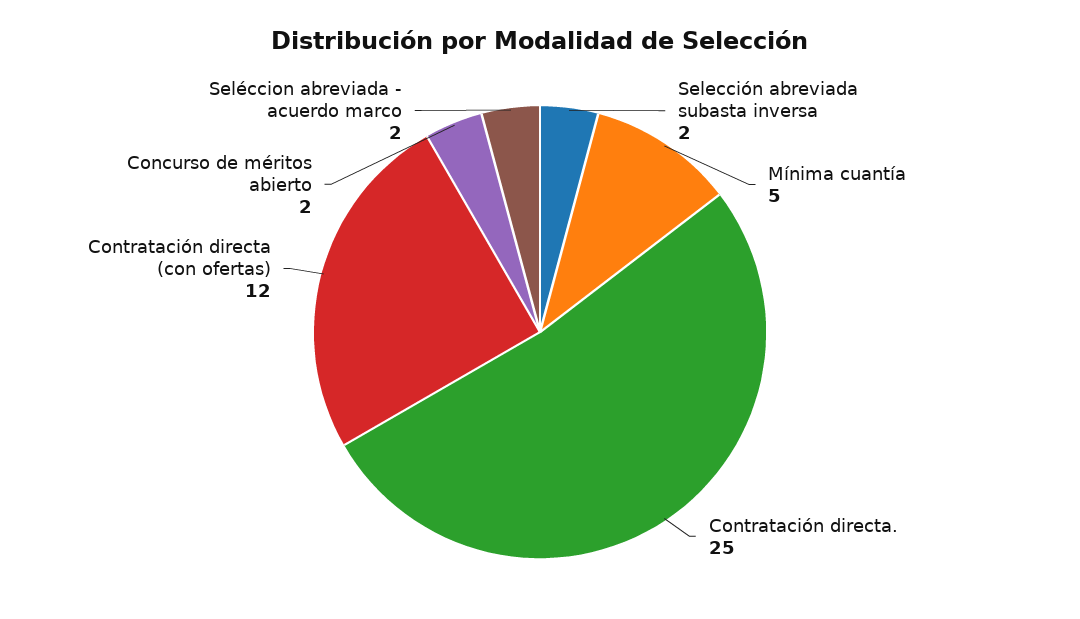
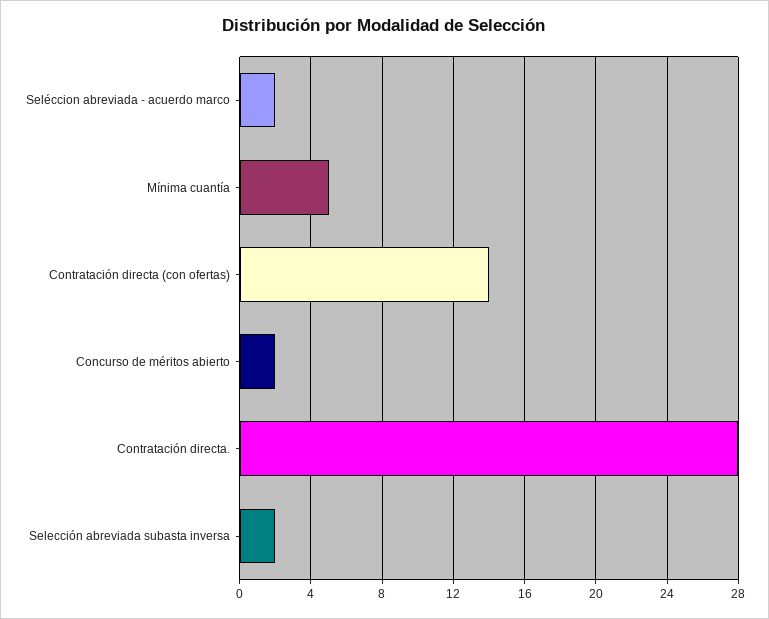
  {
    "Selección abreviada subasta inversa": 2,
    "Mínima cuantía": 5,
-   "Contratación directa.": 25,
+   "Contratación directa.": 28,
-   "Contratación directa (con ofertas)": 12,
+   "Contratación directa (con ofertas)": 14,
    "Concurso de méritos abierto": 2,
    "Seléccion abreviada - acuerdo marco": 2
  }

